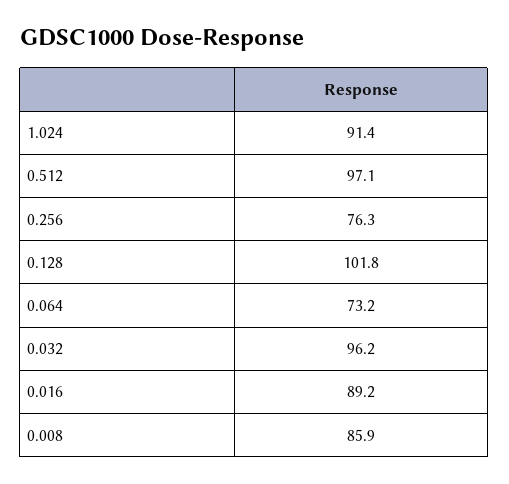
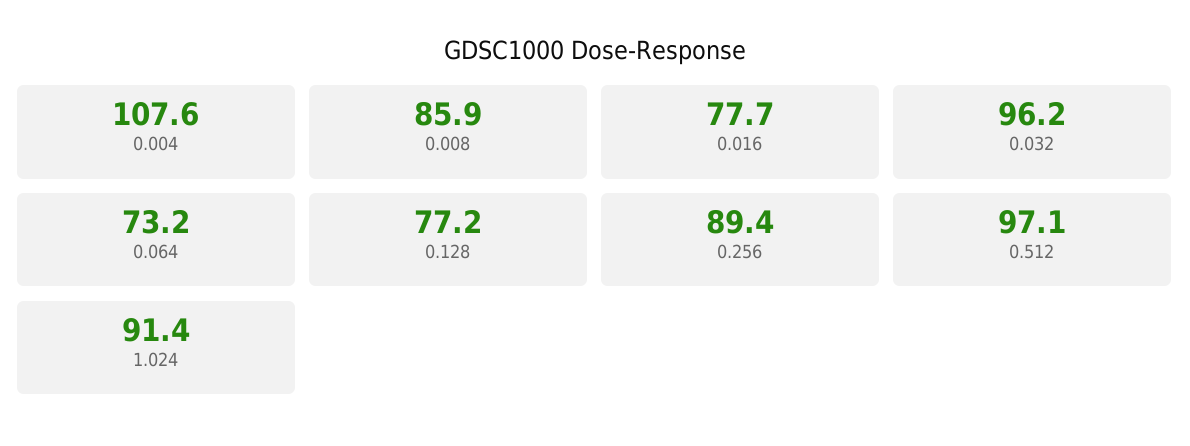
  {
    "1.024": 91.4,
    "0.512": 97.1,
-   "0.256": 76.3,
+   "0.256": 89.4,
-   "0.128": 101.8,
+   "0.128": 77.2,
    "0.064": 73.2,
    "0.032": 96.2,
-   "0.016": 89.2,
+   "0.016": 77.7,
-   "0.008": 85.9
+   "0.008": 85.9,
+   "0.004": 107.6
  }

